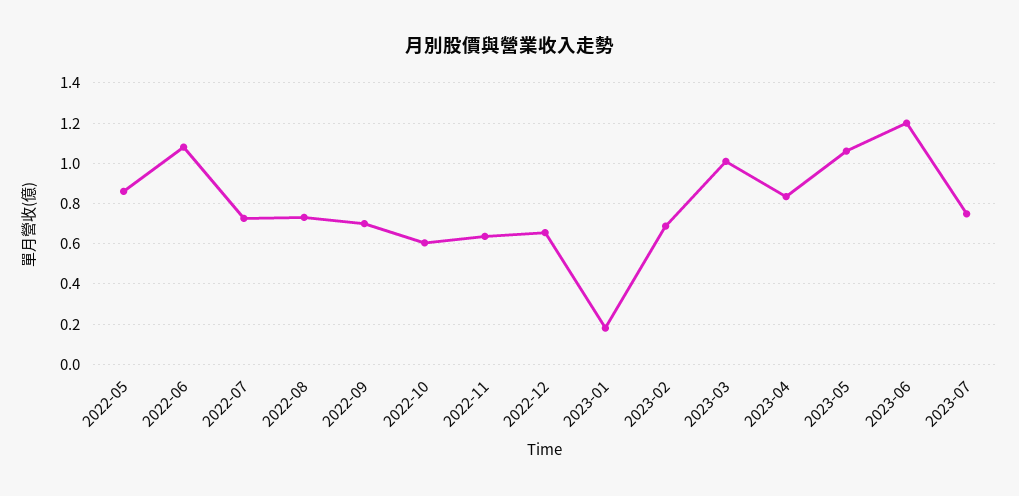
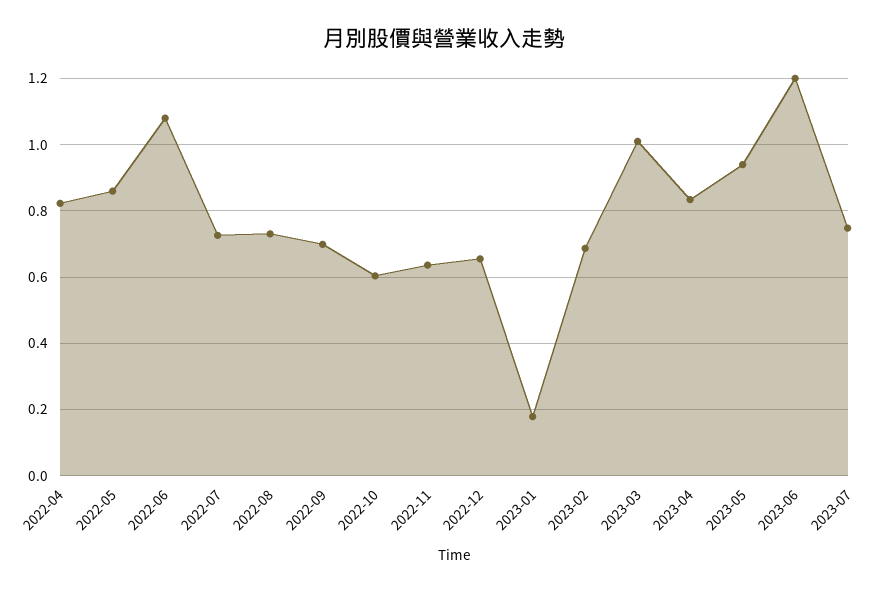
  {
    "2022-05": 0.86,
    "2022-06": 1.08,
    "2022-07": 0.72,
    "2022-08": 0.74,
    "2022-09": 0.7,
    "2022-10": 0.6,
    "2022-11": 0.64,
    "2022-12": 0.66,
    "2023-01": 0.18,
    "2023-02": 0.68,
    "2023-03": 1.02,
    "2023-04": 0.84,
-   "2023-05": 1.05,
+   "2023-05": 0.94,
    "2023-06": 1.2,
-   "2023-07": 0.74
+   "2023-07": 0.74,
+   "2022-04": 0.82
  }

